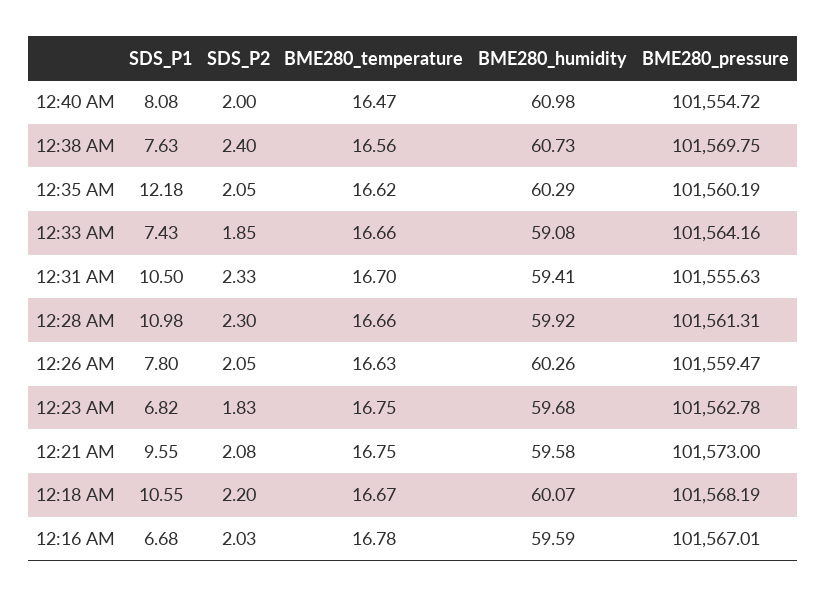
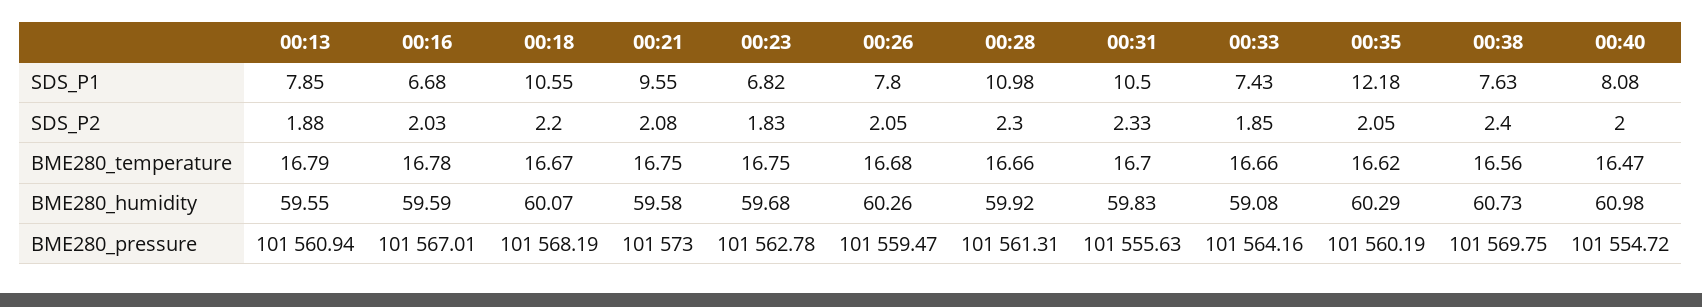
  {
    "SDS_P1": {
      "12:40 AM": 8.08,
      "12:38 AM": 7.63,
      "12:35 AM": 12.18,
      "12:33 AM": 7.43,
      "12:31 AM": 10.5,
      "12:28 AM": 10.98,
      "12:26 AM": 7.8,
      "12:23 AM": 6.82,
      "12:21 AM": 9.55,
      "12:18 AM": 10.55,
-     "12:16 AM": 6.68
+     "12:16 AM": 6.68,
+     "00:13": 7.85
    },
    "SDS_P2": {
      "12:40 AM": 2,
      "12:38 AM": 2.4,
      "12:35 AM": 2.05,
      "12:33 AM": 1.85,
      "12:31 AM": 2.33,
      "12:28 AM": 2.3,
      "12:26 AM": 2.05,
      "12:23 AM": 1.83,
      "12:21 AM": 2.08,
      "12:18 AM": 2.2,
-     "12:16 AM": 2.03
+     "12:16 AM": 2.03,
+     "00:13": 1.88
    },
    "BME280_temperature": {
      "12:40 AM": 16.47,
      "12:38 AM": 16.56,
      "12:35 AM": 16.62,
      "12:33 AM": 16.66,
      "12:31 AM": 16.7,
      "12:28 AM": 16.66,
-     "12:26 AM": 16.63,
+     "12:26 AM": 16.68,
      "12:23 AM": 16.75,
      "12:21 AM": 16.75,
      "12:18 AM": 16.67,
-     "12:16 AM": 16.78
+     "12:16 AM": 16.78,
+     "00:13": 16.79
    },
    "BME280_humidity": {
      "12:40 AM": 60.98,
      "12:38 AM": 60.73,
      "12:35 AM": 60.29,
      "12:33 AM": 59.08,
-     "12:31 AM": 59.41,
+     "12:31 AM": 59.83,
      "12:28 AM": 59.92,
      "12:26 AM": 60.26,
      "12:23 AM": 59.68,
      "12:21 AM": 59.58,
      "12:18 AM": 60.07,
-     "12:16 AM": 59.59
+     "12:16 AM": 59.59,
+     "00:13": 59.55
    },
    "BME280_pressure": {
      "12:40 AM": 101554.72,
      "12:38 AM": 101569.75,
      "12:35 AM": 101560.19,
      "12:33 AM": 101564.16,
      "12:31 AM": 101555.63,
      "12:28 AM": 101561.31,
      "12:26 AM": 101559.47,
      "12:23 AM": 101562.78,
      "12:21 AM": 101573,
      "12:18 AM": 101568.19,
-     "12:16 AM": 101567.01
+     "12:16 AM": 101567.01,
+     "00:13": 101560.94
    }
  }

